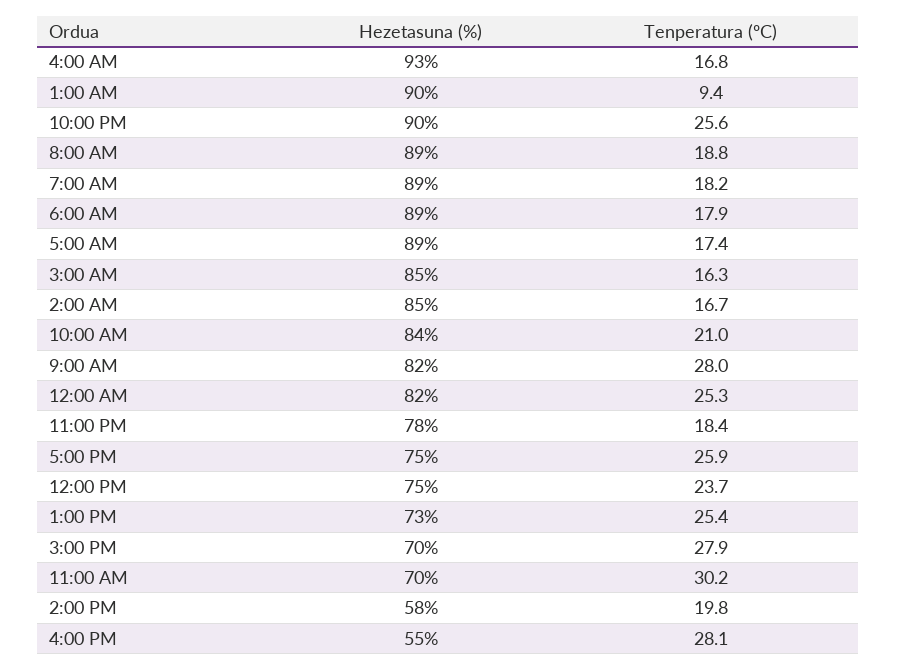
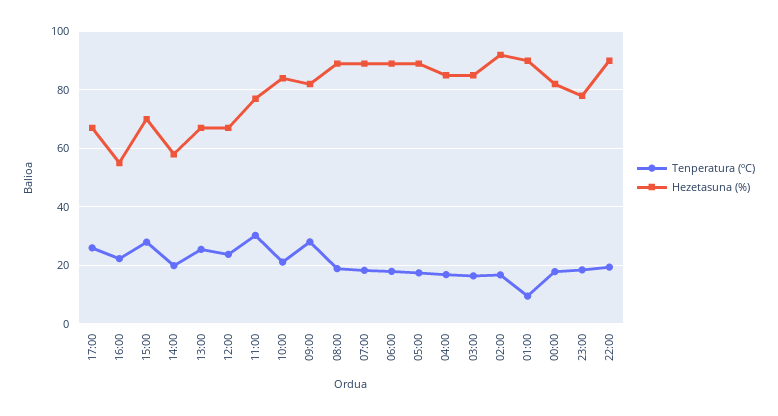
  {
    "Hezetasuna (%)": {
-     "4:00 AM": 93,
+     "4:00 AM": 85,
      "1:00 AM": 90,
      "10:00 PM": 90,
      "8:00 AM": 89,
      "7:00 AM": 89,
      "6:00 AM": 89,
      "5:00 AM": 89,
      "3:00 AM": 85,
-     "2:00 AM": 85,
+     "2:00 AM": 92.5,
      "10:00 AM": 84,
      "9:00 AM": 82,
      "12:00 AM": 82,
      "11:00 PM": 78,
-     "5:00 PM": 75,
+     "5:00 PM": 67.5,
-     "12:00 PM": 75,
+     "12:00 PM": 67.5,
-     "1:00 PM": 73,
+     "1:00 PM": 67.5,
      "3:00 PM": 70,
-     "11:00 AM": 70,
+     "11:00 AM": 77.5,
      "2:00 PM": 58,
      "4:00 PM": 55
    },
    "Tenperatura (ºC)": {
      "4:00 AM": 16.8,
      "1:00 AM": 9.4,
-     "10:00 PM": 25.6,
+     "10:00 PM": 20,
      "8:00 AM": 18.8,
      "7:00 AM": 18.2,
      "6:00 AM": 17.9,
      "5:00 AM": 17.4,
      "3:00 AM": 16.3,
      "2:00 AM": 16.7,
      "10:00 AM": 21,
      "9:00 AM": 28,
-     "12:00 AM": 25.3,
+     "12:00 AM": 17.5,
      "11:00 PM": 18.4,
      "5:00 PM": 25.9,
      "12:00 PM": 23.7,
      "1:00 PM": 25.4,
      "3:00 PM": 27.9,
      "11:00 AM": 30.2,
      "2:00 PM": 19.8,
-     "4:00 PM": 28.1
+     "4:00 PM": 22.5
    }
  }

